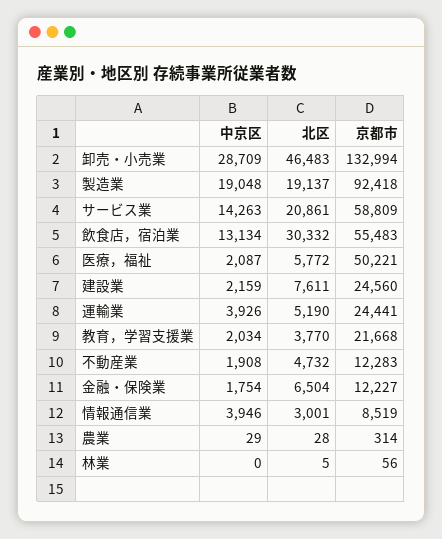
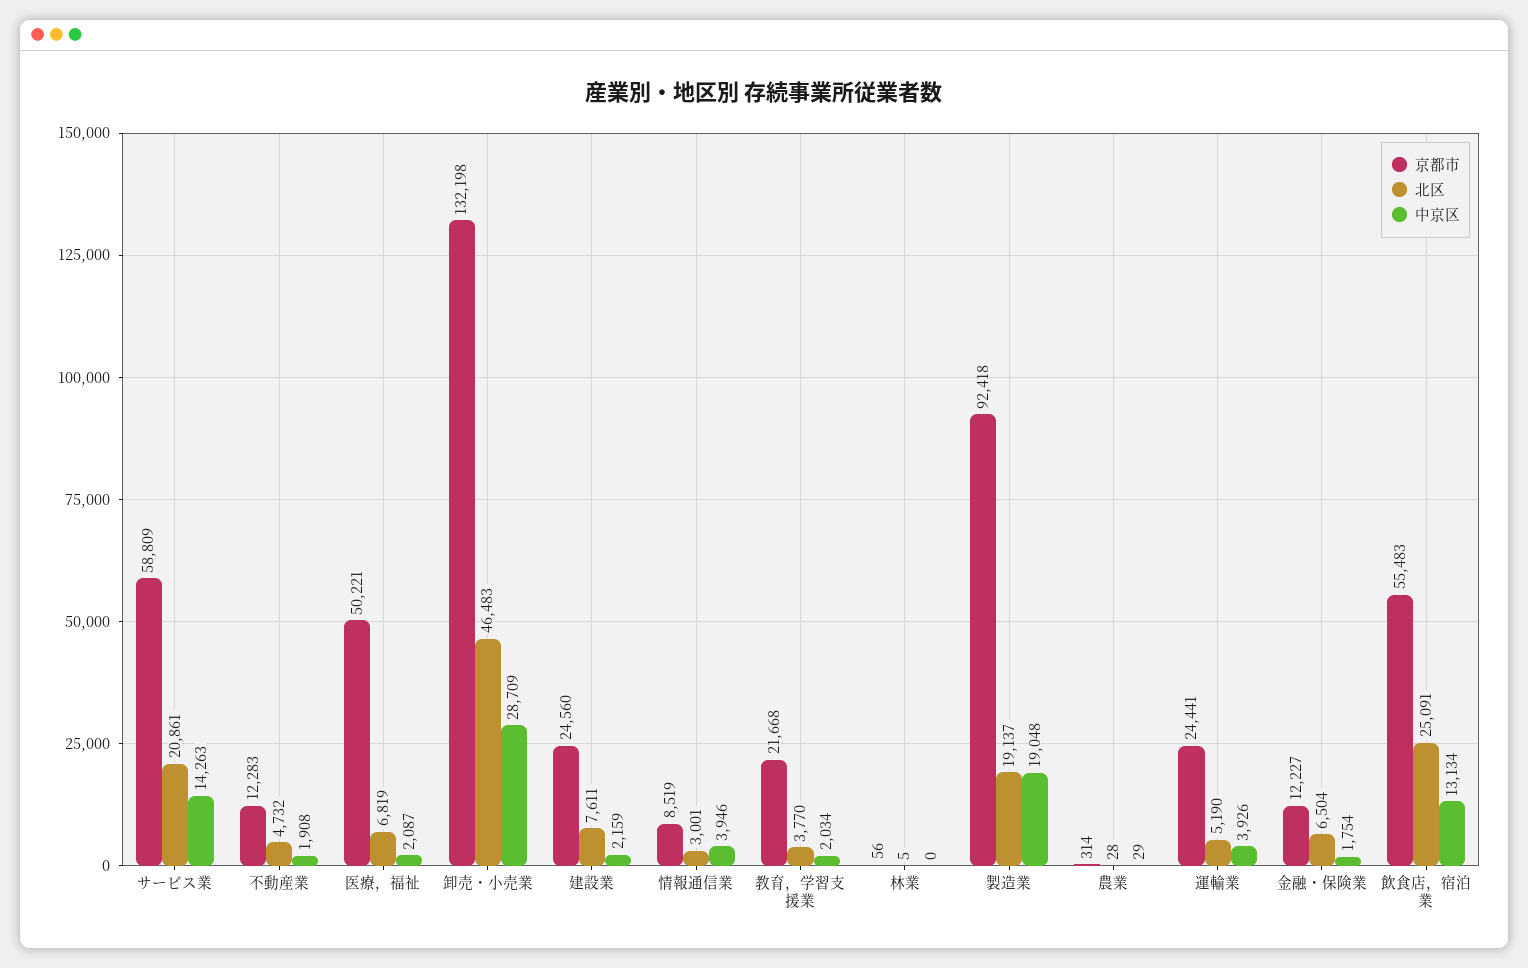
  {
    "中京区": {
      "卸売・小売業": 28709,
      "製造業": 19048,
      "サービス業": 14263,
      "飲食店，宿泊業": 13134,
      "医療，福祉": 2087,
      "建設業": 2159,
      "運輸業": 3926,
      "教育，学習支援業": 2034,
      "不動産業": 1908,
      "金融・保険業": 1754,
      "情報通信業": 3946,
      "農業": 29,
      "林業": 0
    },
    "北区": {
      "卸売・小売業": 46483,
      "製造業": 19137,
      "サービス業": 20861,
-     "飲食店，宿泊業": 30332,
+     "飲食店，宿泊業": 25091,
-     "医療，福祉": 5772,
+     "医療，福祉": 6819,
      "建設業": 7611,
      "運輸業": 5190,
      "教育，学習支援業": 3770,
      "不動産業": 4732,
      "金融・保険業": 6504,
      "情報通信業": 3001,
      "農業": 28,
      "林業": 5
    },
    "京都市": {
-     "卸売・小売業": 132994,
+     "卸売・小売業": 132198,
      "製造業": 92418,
      "サービス業": 58809,
      "飲食店，宿泊業": 55483,
      "医療，福祉": 50221,
      "建設業": 24560,
      "運輸業": 24441,
      "教育，学習支援業": 21668,
      "不動産業": 12283,
      "金融・保険業": 12227,
      "情報通信業": 8519,
      "農業": 314,
      "林業": 56
    }
  }

